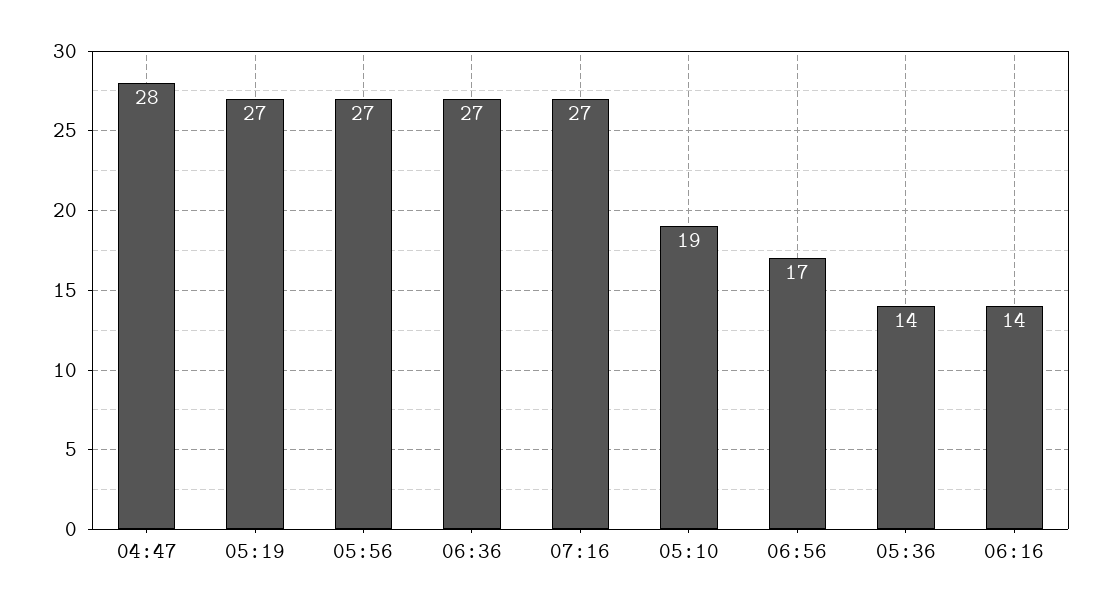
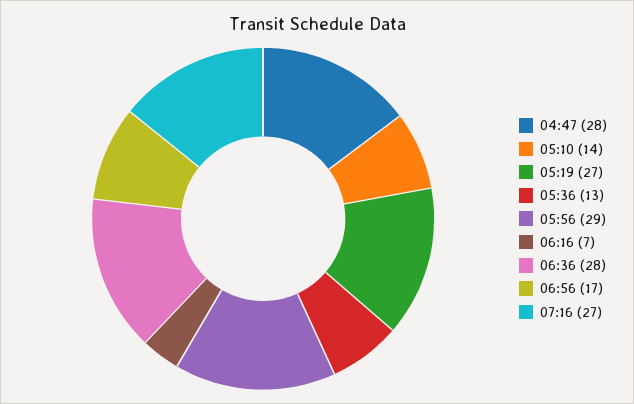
  {
    "04:47": 28,
    "05:19": 27,
-   "05:56": 27,
+   "05:56": 29,
-   "06:36": 27,
+   "06:36": 28,
    "07:16": 27,
-   "05:10": 19,
+   "05:10": 14,
    "06:56": 17,
-   "05:36": 14,
+   "05:36": 13,
-   "06:16": 14
+   "06:16": 7
  }

